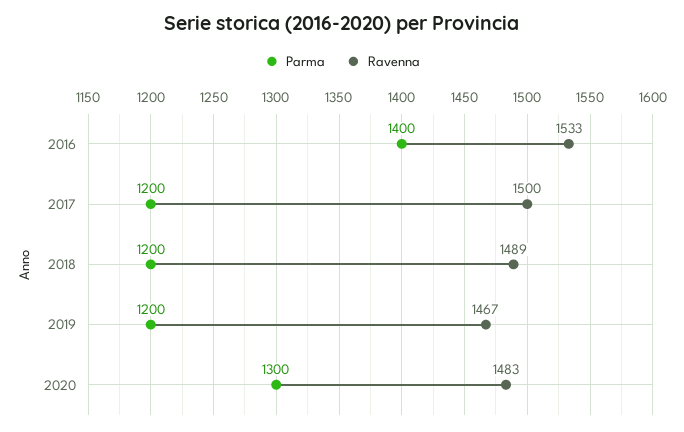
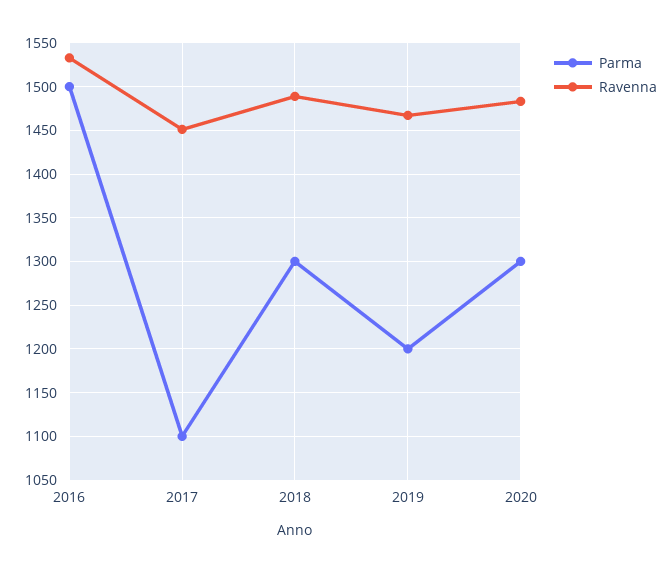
  {
    "Parma": {
-     "2016": 1400,
+     "2016": 1500,
-     "2017": 1200,
+     "2017": 1100,
-     "2018": 1200,
+     "2018": 1300,
      "2019": 1200,
      "2020": 1300
    },
    "Ravenna": {
      "2016": 1533,
-     "2017": 1500,
+     "2017": 1450,
      "2018": 1489,
      "2019": 1467,
      "2020": 1483
    }
  }

